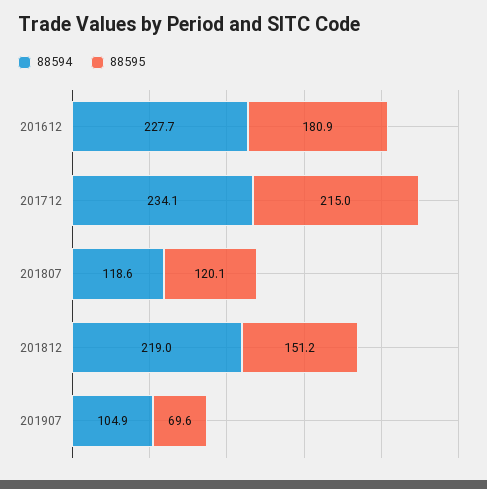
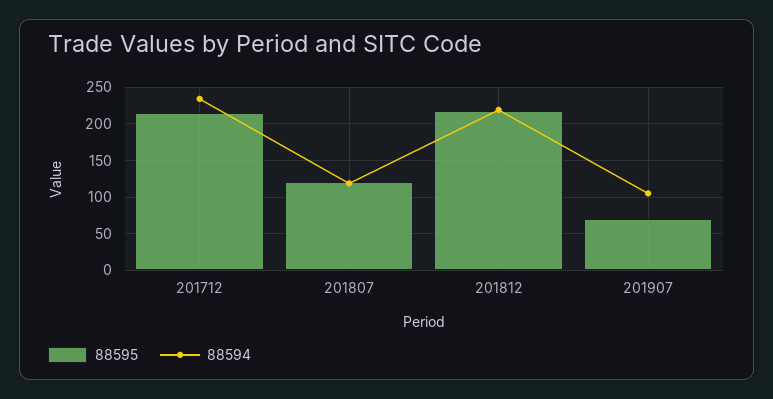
  {
    "88594": {
-     "201612": 227.7,
      "201712": 234.1,
      "201807": 118.6,
      "201812": 219,
      "201907": 104.9
    },
    "88595": {
-     "201612": 180.9,
      "201712": 215,
      "201807": 120.1,
-     "201812": 151.2,
+     "201812": 220,
      "201907": 69.6
    }
  }

